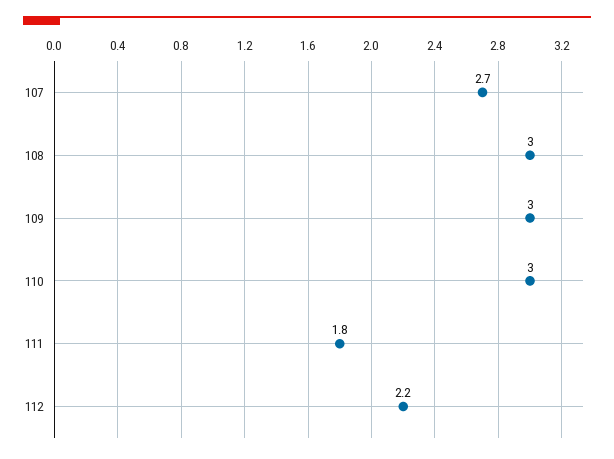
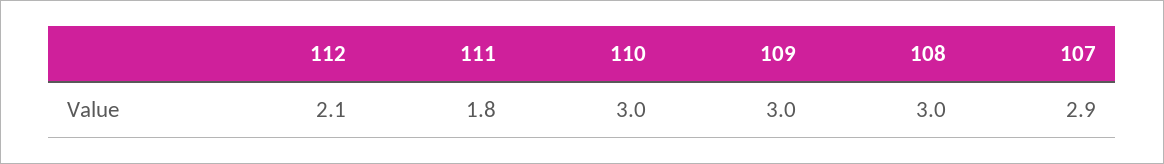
  {
-   "107": 2.7,
+   "107": 2.9,
    "108": 3,
    "109": 3,
    "110": 3,
    "111": 1.8,
-   "112": 2.2
+   "112": 2.1
  }

